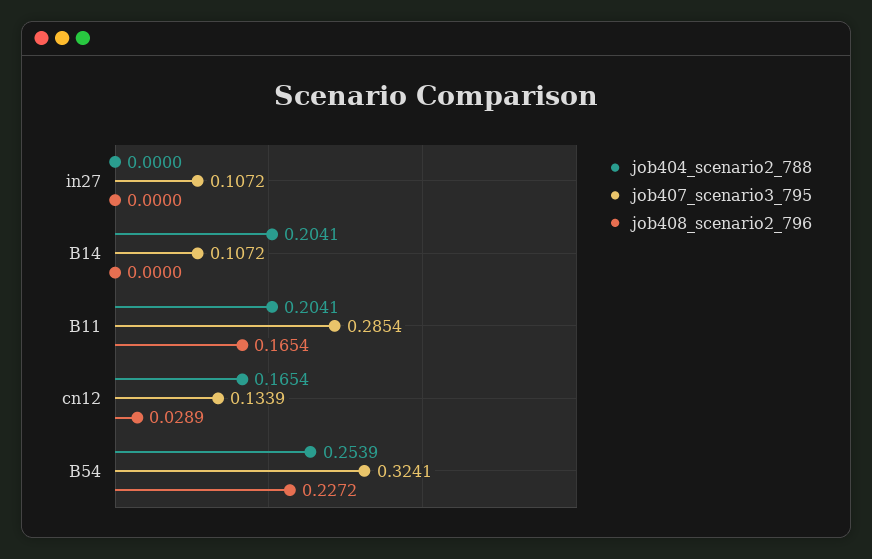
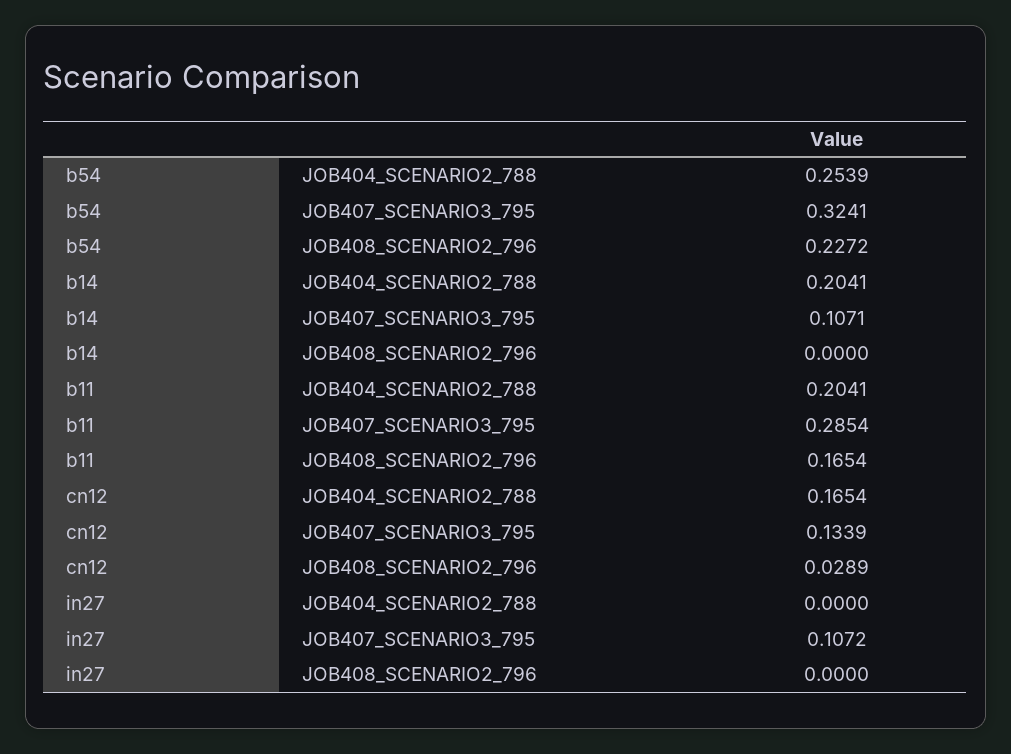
  {
    "job404_scenario2_788": {
      "in27": 0,
      "B14": 0.2041,
      "B11": 0.2041,
      "cn12": 0.1654,
      "B54": 0.2539
    },
    "job407_scenario3_795": {
      "in27": 0.1072,
-     "B14": 0.1072,
+     "B14": 0.1071,
      "B11": 0.2854,
      "cn12": 0.1339,
      "B54": 0.3241
    },
    "job408_scenario2_796": {
      "in27": 0,
      "B14": 0,
      "B11": 0.1654,
      "cn12": 0.0289,
      "B54": 0.2272
    }
  }

